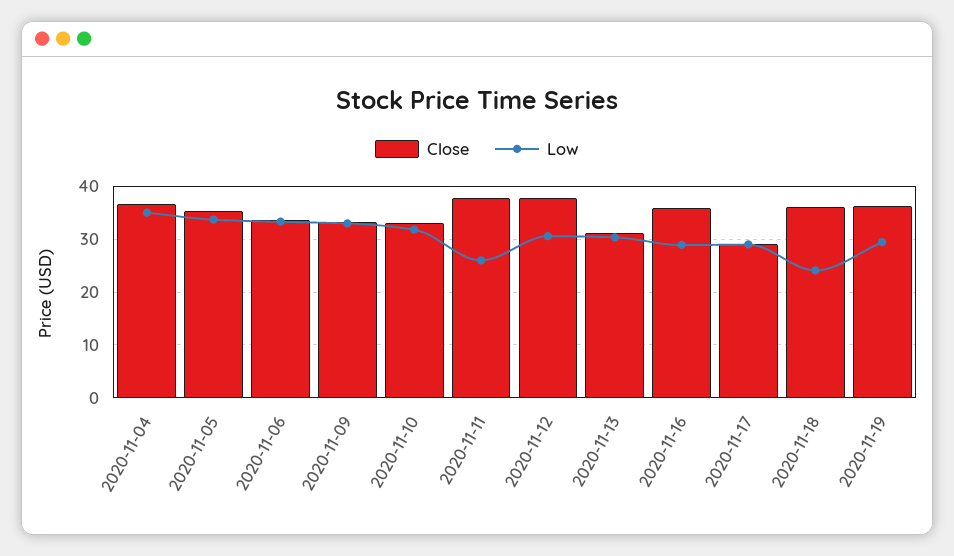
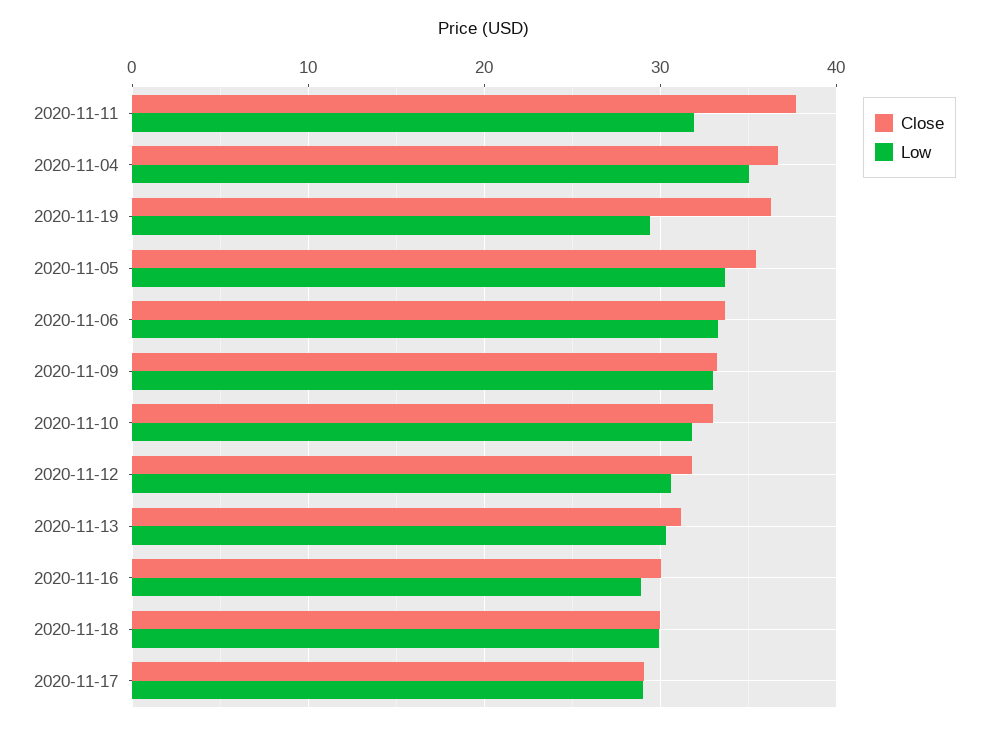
  {
    "Close": {
      "2020-11-04": 37,
      "2020-11-05": 35,
      "2020-11-06": 34,
      "2020-11-09": 33,
      "2020-11-10": 33,
      "2020-11-11": 38,
-     "2020-11-12": 38,
+     "2020-11-12": 32,
      "2020-11-13": 31,
-     "2020-11-16": 36,
+     "2020-11-16": 30,
      "2020-11-17": 29,
-     "2020-11-18": 36,
+     "2020-11-18": 30,
      "2020-11-19": 36
    },
    "Low": {
      "2020-11-04": 35,
      "2020-11-05": 34,
      "2020-11-06": 33,
      "2020-11-09": 33,
      "2020-11-10": 32,
-     "2020-11-11": 26,
+     "2020-11-11": 32,
      "2020-11-12": 31,
      "2020-11-13": 30,
      "2020-11-16": 29,
      "2020-11-17": 29,
-     "2020-11-18": 24,
+     "2020-11-18": 30,
      "2020-11-19": 29
    }
  }

